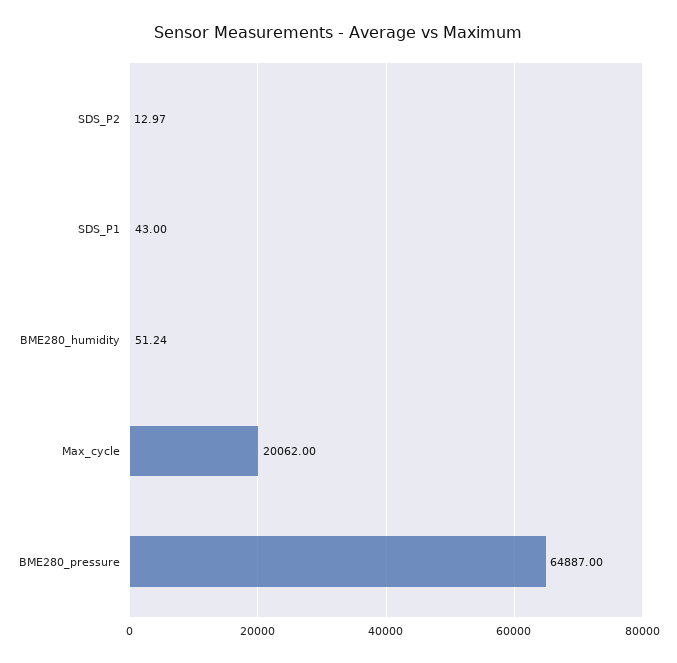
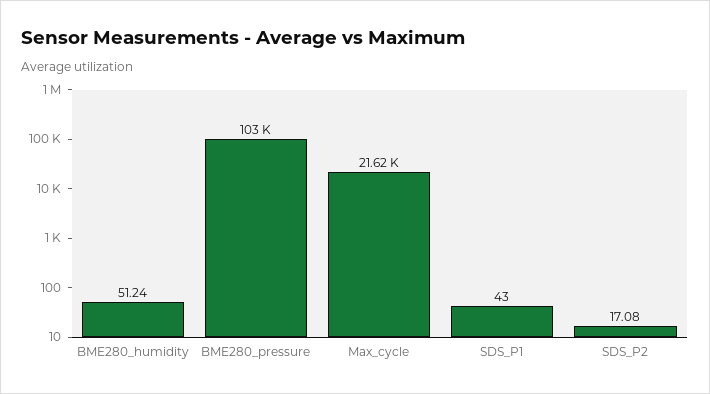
  {
-   "SDS_P2": 12.97,
+   "SDS_P2": 17.08,
    "SDS_P1": 43,
    "BME280_humidity": 51.24,
-   "Max_cycle": 20062,
+   "Max_cycle": 21620,
-   "BME280_pressure": 64887
+   "BME280_pressure": 103000
  }

